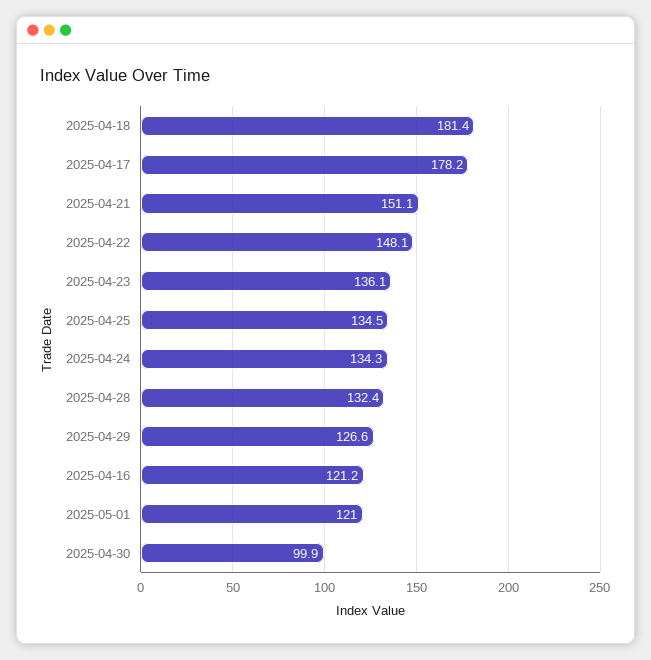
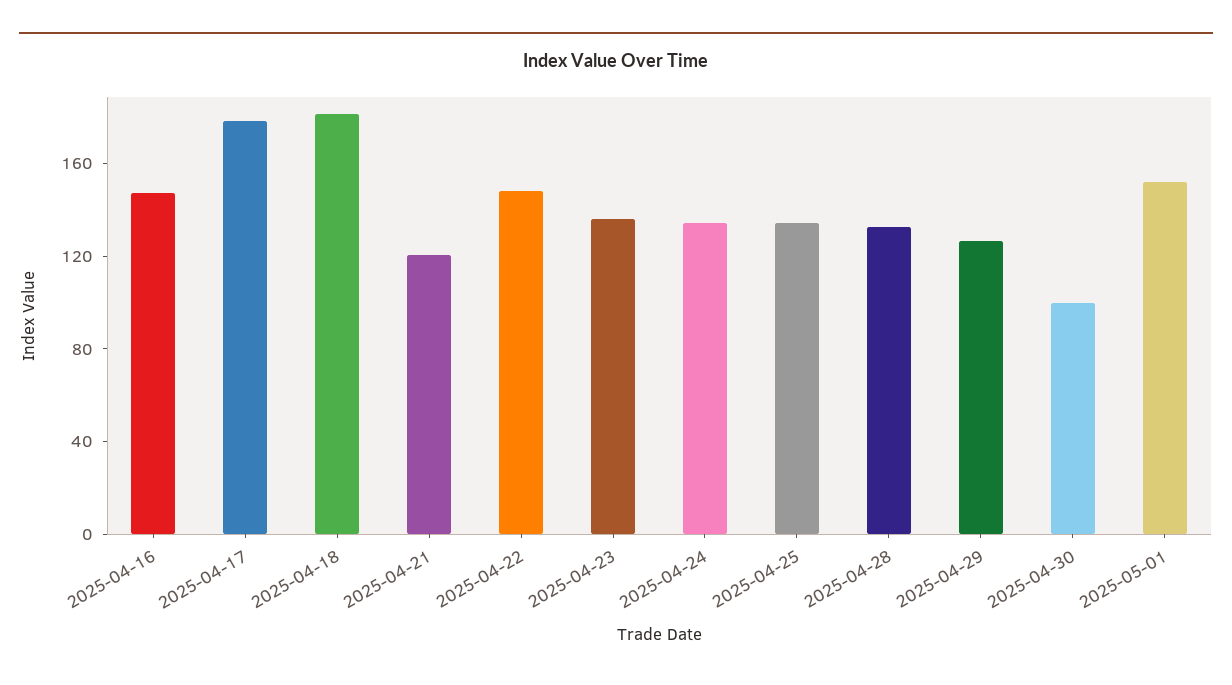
  {
    "2025-04-18": 181.4,
    "2025-04-17": 178.2,
-   "2025-04-21": 151.1,
+   "2025-04-21": 120,
    "2025-04-22": 148.1,
    "2025-04-23": 136.1,
    "2025-04-25": 134.5,
    "2025-04-24": 134.3,
    "2025-04-28": 132.4,
    "2025-04-29": 126.6,
-   "2025-04-16": 121.2,
+   "2025-04-16": 150,
-   "2025-05-01": 121,
+   "2025-05-01": 150,
    "2025-04-30": 99.9
  }

